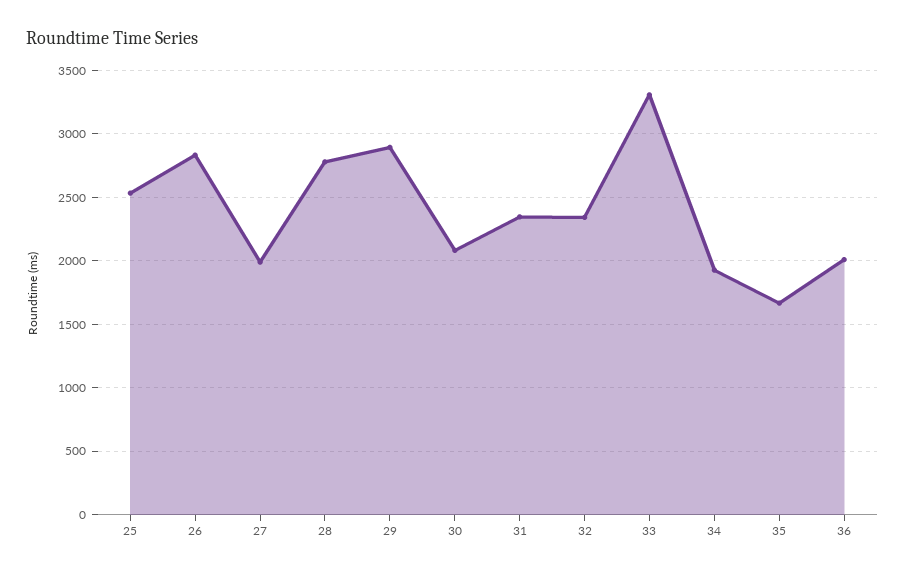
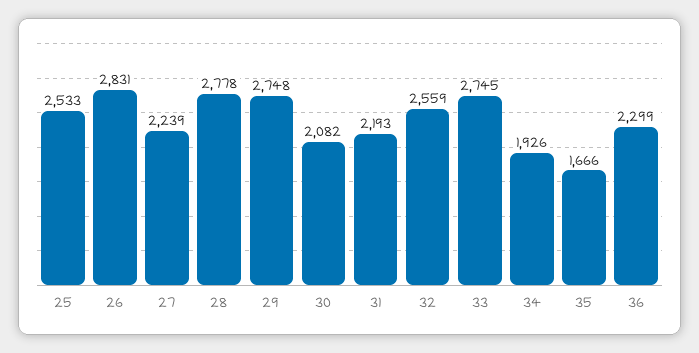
  {
    "25": 2533,
    "26": 2831,
-   "27": 2000,
+   "27": 2239,
    "28": 2778,
-   "29": 2900,
+   "29": 2748,
    "30": 2082,
-   "31": 2350,
+   "31": 2193,
-   "32": 2350,
+   "32": 2559,
-   "33": 3300,
+   "33": 2745,
    "34": 1926,
    "35": 1666,
-   "36": 2000
+   "36": 2299
  }

